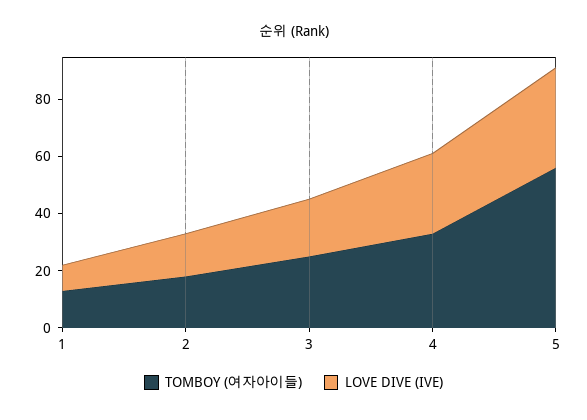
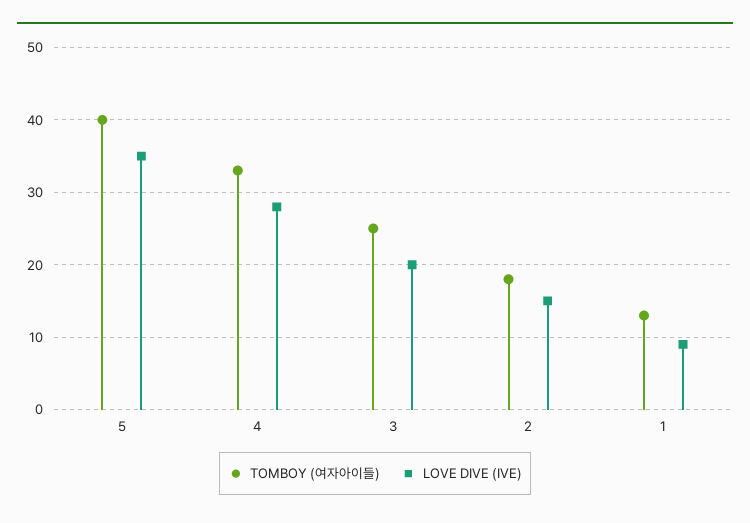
  {
    "TOMBOY (여자아이들)": {
      "1": 13,
      "2": 18,
      "3": 25,
      "4": 33,
-     "5": 55
+     "5": 40
    },
    "LOVE DIVE (IVE)": {
      "1": 9,
      "2": 15,
      "3": 20,
      "4": 28,
      "5": 35
    }
  }

